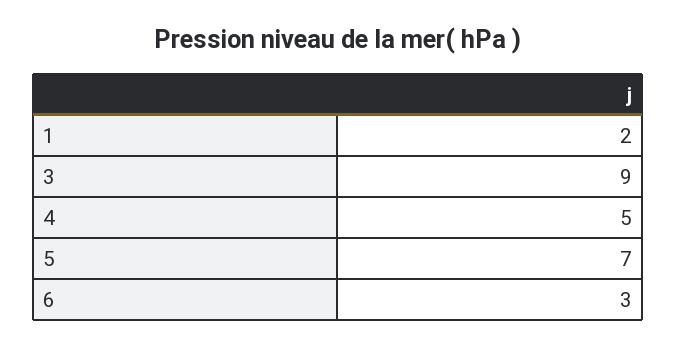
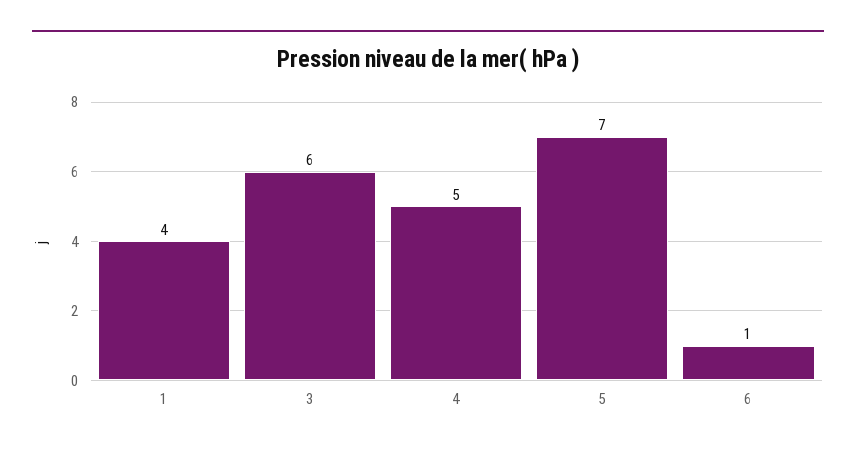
  {
-   "1": 2,
+   "1": 4,
-   "3": 9,
+   "3": 6,
    "4": 5,
    "5": 7,
-   "6": 3
+   "6": 1
  }

